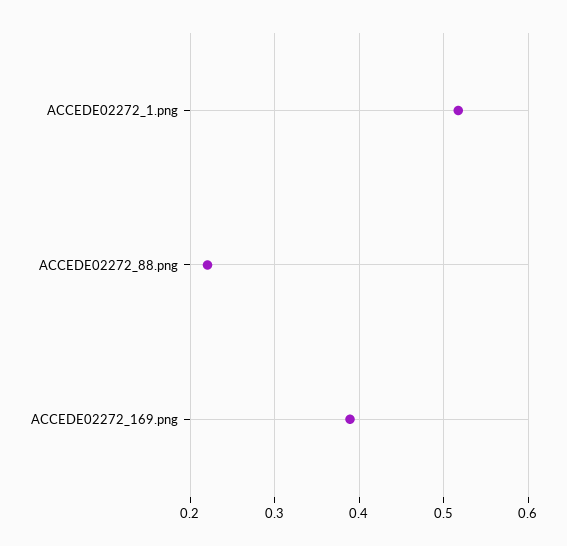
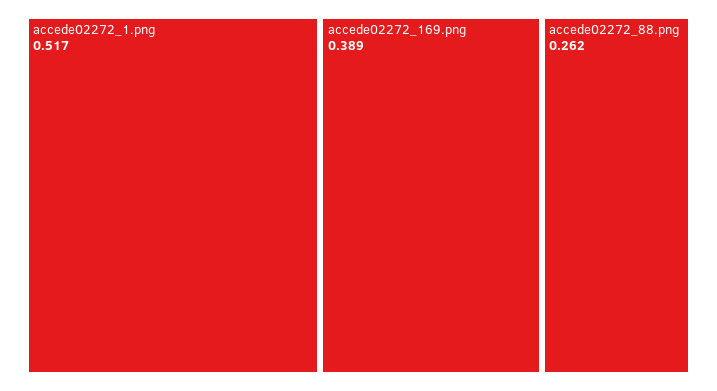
  {
    "ACCEDE02272_1.png": 0.517,
-   "ACCEDE02272_88.png": 0.22,
+   "ACCEDE02272_88.png": 0.262,
    "ACCEDE02272_169.png": 0.389
  }

